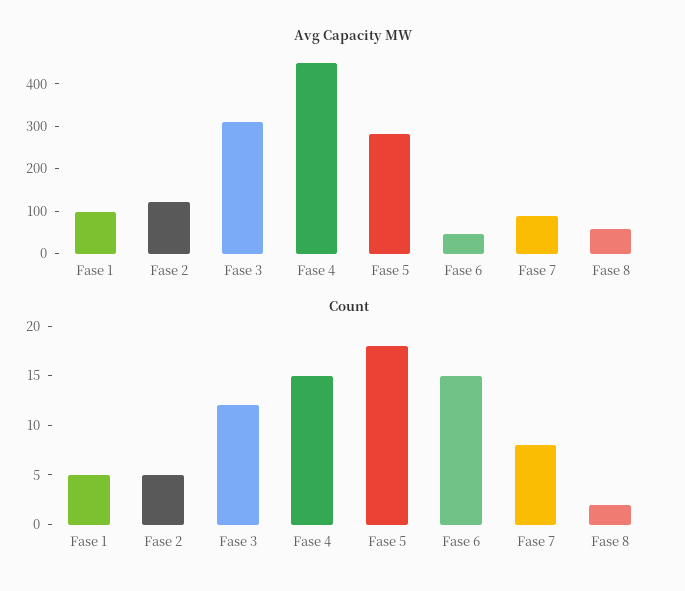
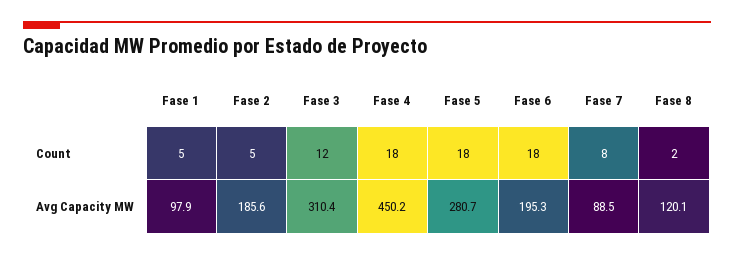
  {
    "Avg Capacity MW": {
      "Fase 1": 97.9,
-     "Fase 2": 120,
+     "Fase 2": 185.6,
      "Fase 3": 310.4,
      "Fase 4": 450.2,
      "Fase 5": 280.7,
-     "Fase 6": 40,
+     "Fase 6": 195.3,
      "Fase 7": 88.5,
-     "Fase 8": 60
+     "Fase 8": 120.1
    },
    "Count": {
      "Fase 1": 5,
      "Fase 2": 5,
      "Fase 3": 12,
-     "Fase 4": 15,
+     "Fase 4": 18,
      "Fase 5": 18,
-     "Fase 6": 15,
+     "Fase 6": 18,
      "Fase 7": 8,
      "Fase 8": 2
    }
  }

